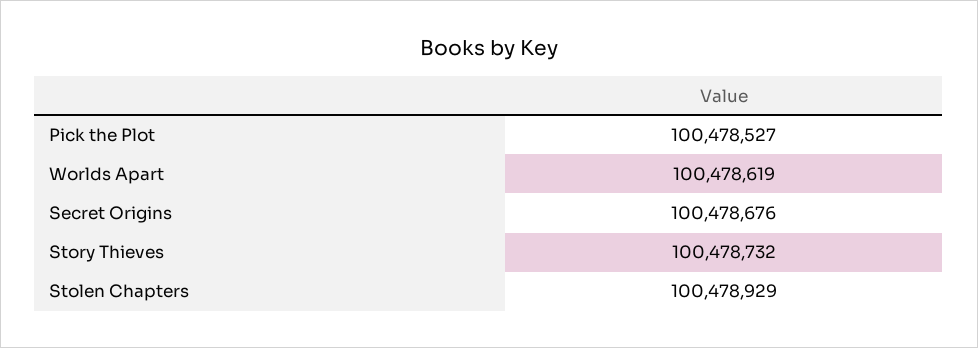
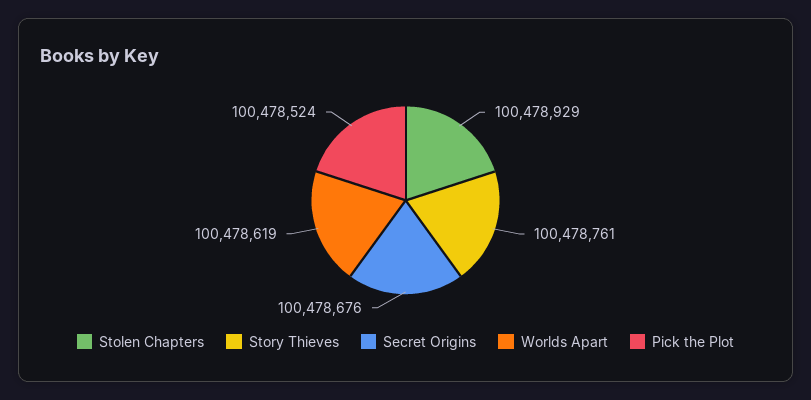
  {
-   "Pick the Plot": 100478527,
+   "Pick the Plot": 100478524,
    "Worlds Apart": 100478619,
    "Secret Origins": 100478676,
-   "Story Thieves": 100478732,
+   "Story Thieves": 100478761,
    "Stolen Chapters": 100478929
  }

